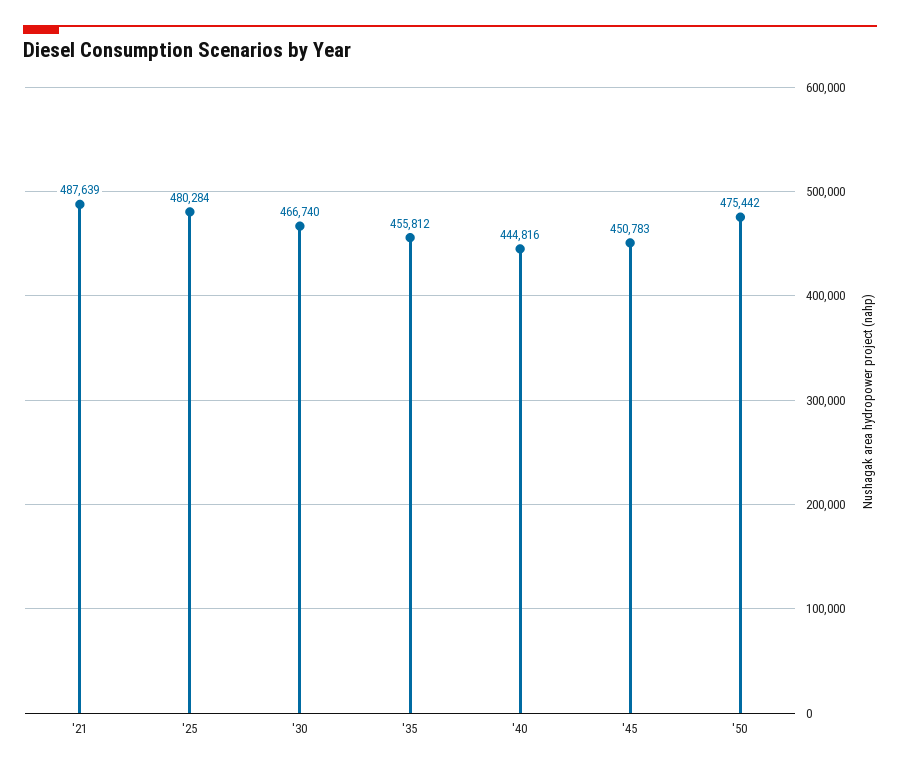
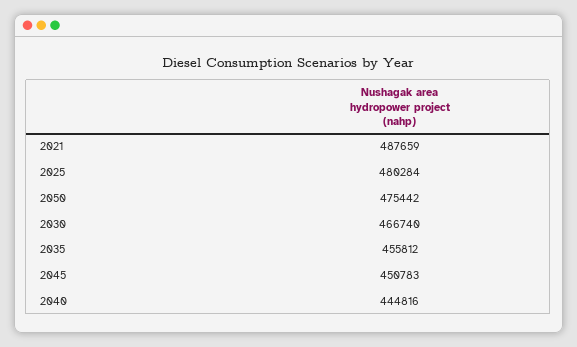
  {
-   "'21": 487639,
+   "'21": 487659,
    "'25": 480284,
    "'30": 466740,
    "'35": 455812,
    "'40": 444816,
    "'45": 450783,
    "'50": 475442
  }

